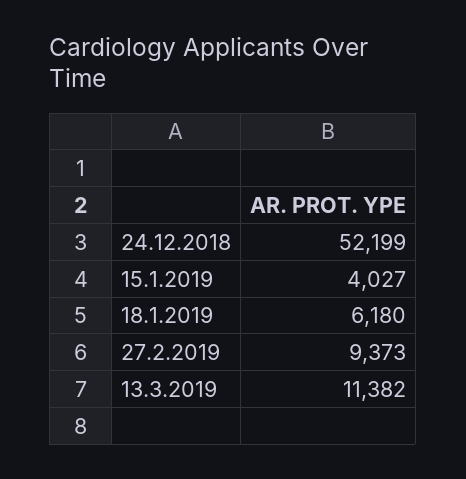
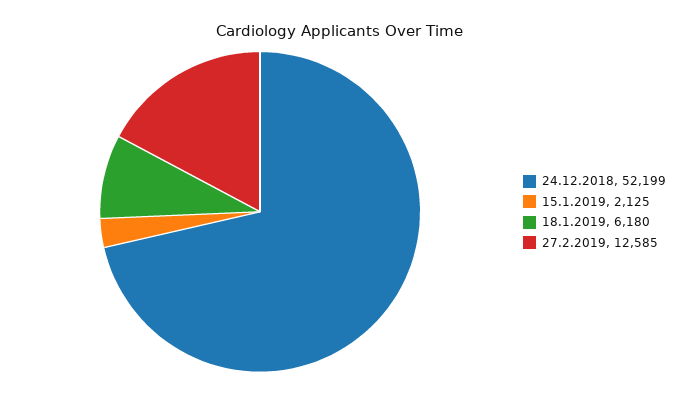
  {
    "24.12.2018": 52199,
-   "15.1.2019": 4027,
+   "15.1.2019": 2125,
    "18.1.2019": 6180,
-   "27.2.2019": 9373,
+   "27.2.2019": 12585
-   "13.3.2019": 11382
  }

